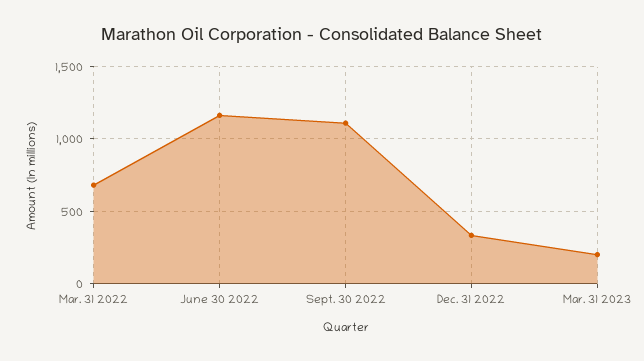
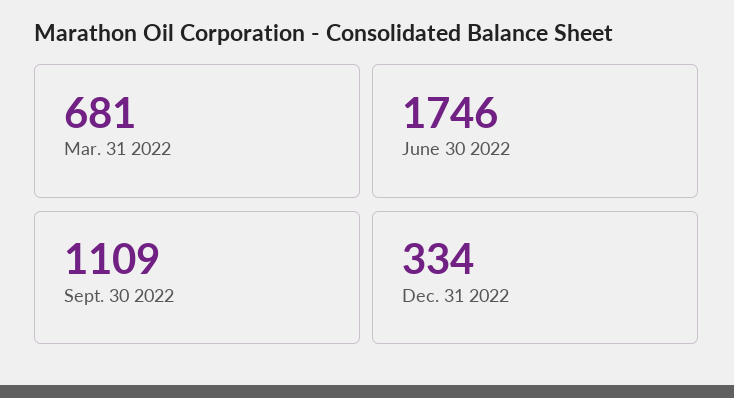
  {
    "Mar. 31 2022": 681,
-   "June 30 2022": 1150,
+   "June 30 2022": 1746,
    "Sept. 30 2022": 1109,
-   "Dec. 31 2022": 334,
+   "Dec. 31 2022": 334
-   "Mar. 31 2023": 200
  }

